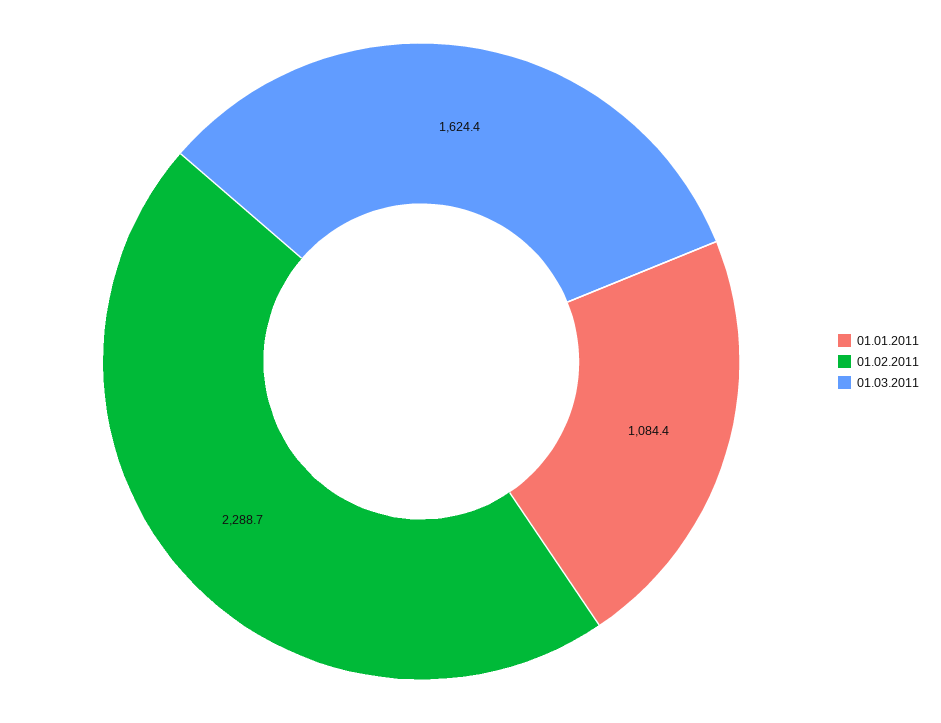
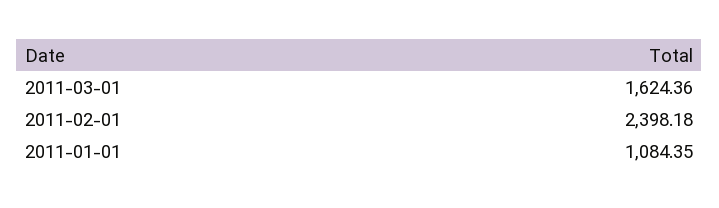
  {
    "01.01.2011": 1084.35,
-   "01.02.2011": 2288.7,
+   "01.02.2011": 2398.18,
    "01.03.2011": 1624.36
  }

